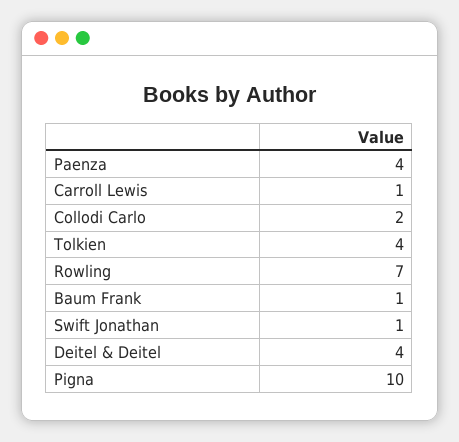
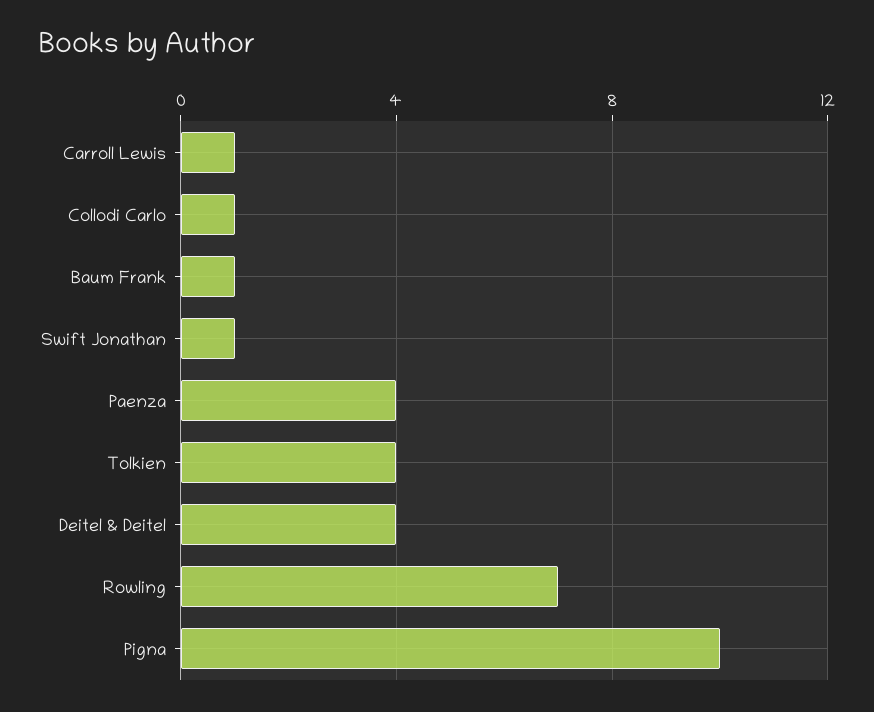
  {
    "Paenza": 4,
    "Carroll Lewis": 1,
-   "Collodi Carlo": 2,
+   "Collodi Carlo": 1,
    "Tolkien": 4,
    "Rowling": 7,
    "Baum Frank": 1,
    "Swift Jonathan": 1,
    "Deitel & Deitel": 4,
    "Pigna": 10
  }

